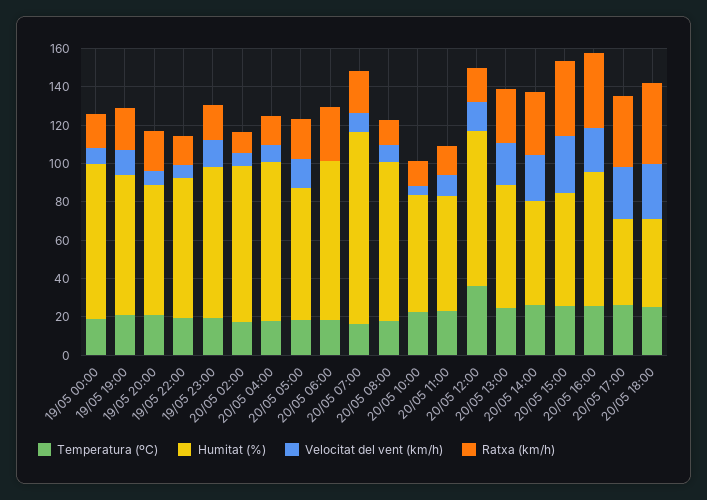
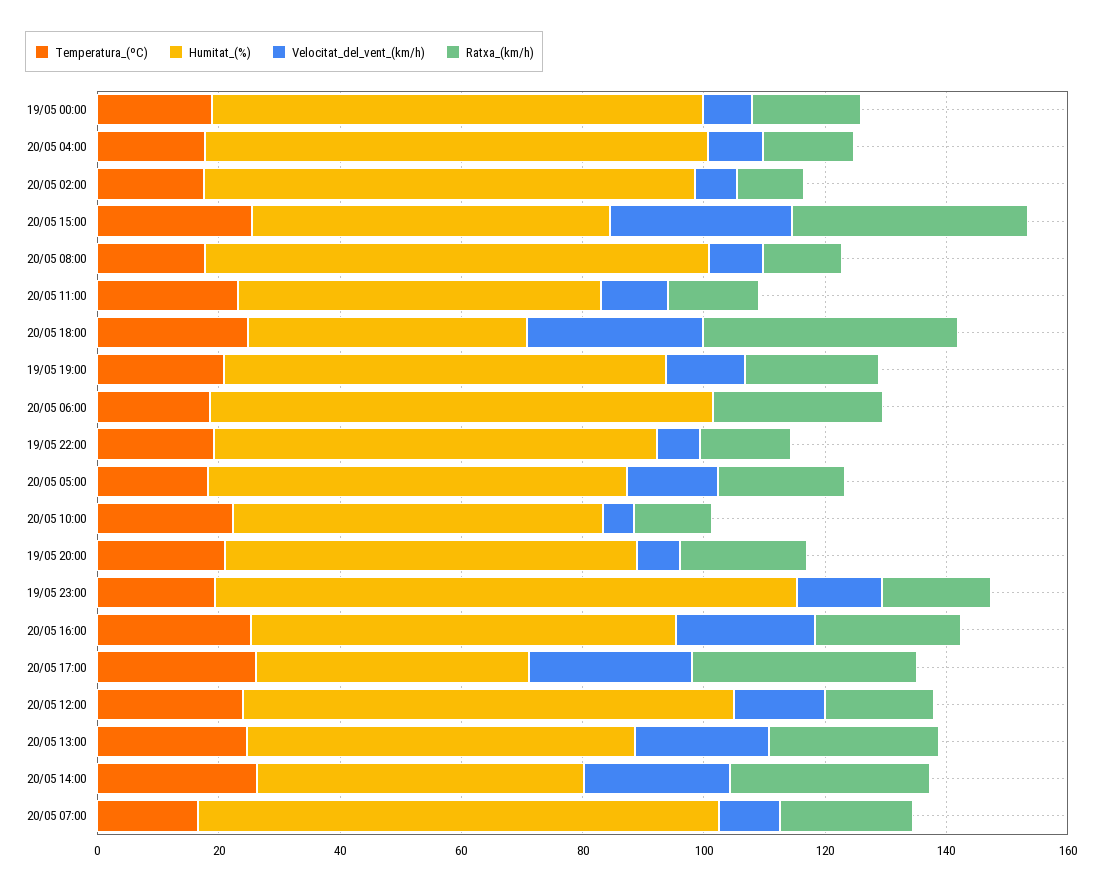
  {
    "Temperatura (ºC)": {
      "19/05 00:00": 20,
      "19/05 19:00": 20,
      "19/05 20:00": 20,
      "19/05 22:00": 20,
      "19/05 23:00": 20,
      "20/05 02:00": 20,
      "20/05 04:00": 20,
      "20/05 05:00": 20,
      "20/05 06:00": 20,
      "20/05 07:00": 15,
      "20/05 08:00": 20,
      "20/05 10:00": 20,
      "20/05 11:00": 25,
-     "20/05 12:00": 35,
+     "20/05 12:00": 25,
      "20/05 13:00": 25,
      "20/05 14:00": 25,
      "20/05 15:00": 25,
      "20/05 16:00": 25,
      "20/05 17:00": 25,
      "20/05 18:00": 25
    },
    "Humitat (%)": {
      "19/05 00:00": 80,
      "19/05 19:00": 75,
      "19/05 20:00": 70,
      "19/05 22:00": 75,
-     "19/05 23:00": 80,
+     "19/05 23:00": 95,
      "20/05 02:00": 80,
      "20/05 04:00": 85,
      "20/05 05:00": 70,
      "20/05 06:00": 85,
-     "20/05 07:00": 100,
+     "20/05 07:00": 85,
      "20/05 08:00": 85,
      "20/05 10:00": 60,
      "20/05 11:00": 60,
      "20/05 12:00": 80,
      "20/05 13:00": 65,
      "20/05 14:00": 55,
      "20/05 15:00": 60,
      "20/05 16:00": 70,
      "20/05 17:00": 45,
      "20/05 18:00": 45
    },
    "Velocitat del vent (km/h)": {
      "19/05 00:00": 10,
      "19/05 19:00": 15,
      "19/05 20:00": 5,
      "19/05 22:00": 5,
      "19/05 23:00": 15,
      "20/05 02:00": 5,
      "20/05 04:00": 10,
      "20/05 05:00": 15,
      "20/05 06:00": 0,
      "20/05 07:00": 10,
      "20/05 08:00": 10,
      "20/05 10:00": 5,
      "20/05 11:00": 10,
      "20/05 12:00": 15,
      "20/05 13:00": 20,
      "20/05 14:00": 25,
      "20/05 15:00": 30,
      "20/05 16:00": 25,
      "20/05 17:00": 25,
      "20/05 18:00": 30
    },
    "Ratxa (km/h)": {
      "19/05 00:00": 20,
      "19/05 19:00": 20,
      "19/05 20:00": 20,
      "19/05 22:00": 15,
      "19/05 23:00": 20,
      "20/05 02:00": 10,
      "20/05 04:00": 15,
      "20/05 05:00": 20,
      "20/05 06:00": 30,
      "20/05 07:00": 20,
      "20/05 08:00": 15,
      "20/05 10:00": 15,
      "20/05 11:00": 15,
      "20/05 12:00": 20,
      "20/05 13:00": 30,
      "20/05 14:00": 35,
      "20/05 15:00": 40,
-     "20/05 16:00": 40,
+     "20/05 16:00": 25,
      "20/05 17:00": 35,
      "20/05 18:00": 40
    }
  }

